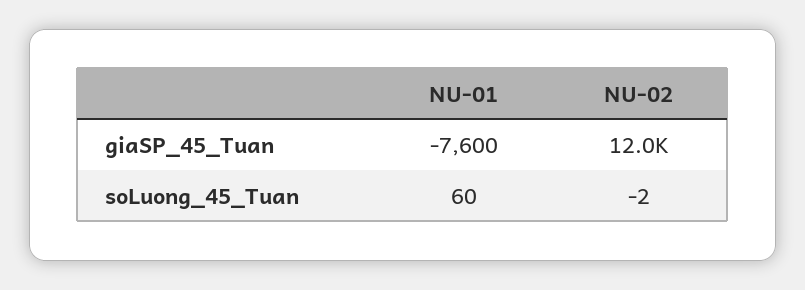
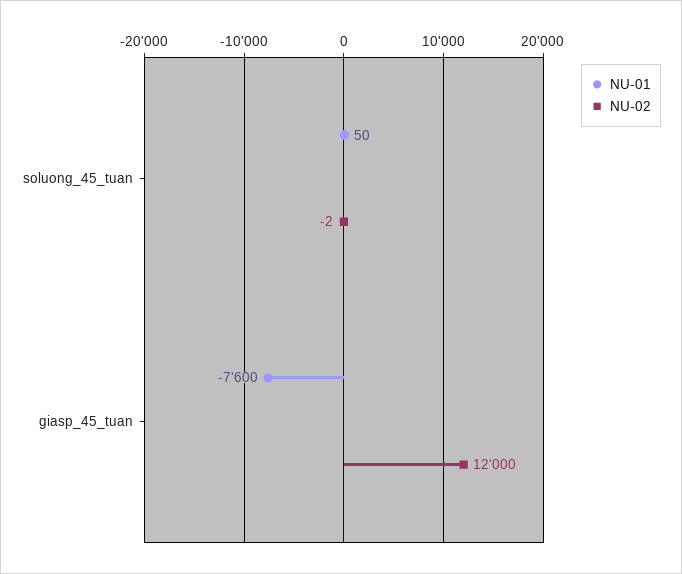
  {
    "NU-01": {
      "giaSP_45_Tuan": -7600,
-     "soLuong_45_Tuan": 60
+     "soLuong_45_Tuan": 50
    },
    "NU-02": {
      "giaSP_45_Tuan": 12000,
      "soLuong_45_Tuan": -2
    }
  }

